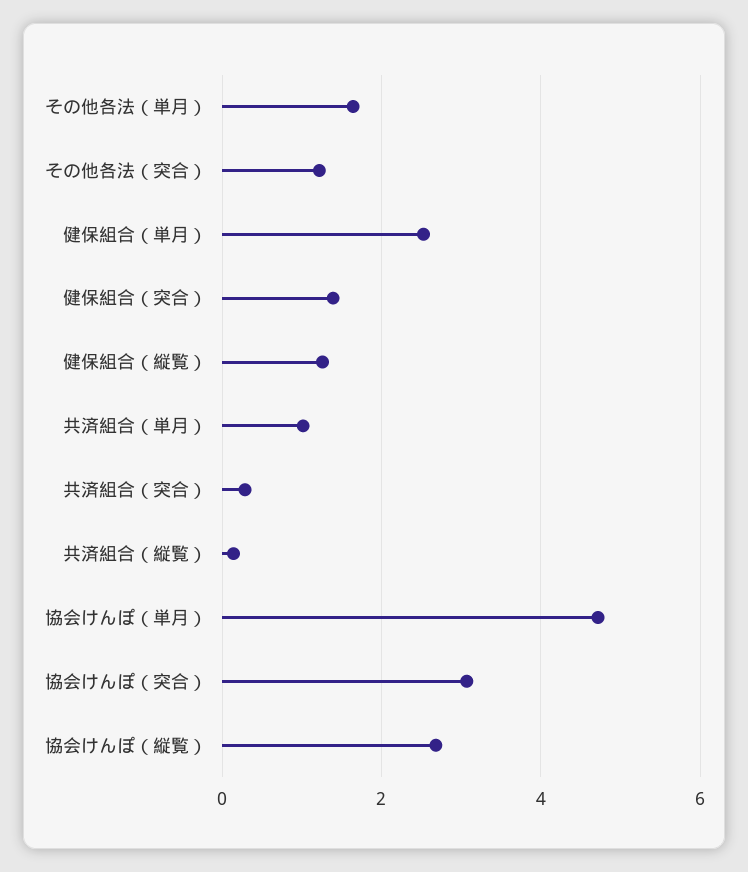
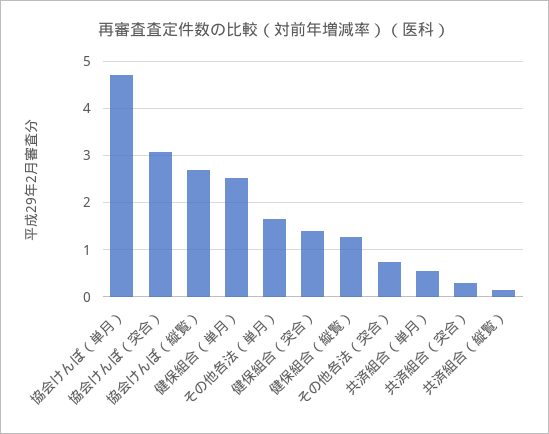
  {
    "その他各法（単月）": 1.6,
-   "その他各法（突合）": 1.2,
+   "その他各法（突合）": 0.8,
    "健保組合（単月）": 2.6,
    "健保組合（突合）": 1.4,
    "健保組合（縦覧）": 1.2,
-   "共済組合（単月）": 1,
+   "共済組合（単月）": 0.6,
    "共済組合（突合）": 0.2,
    "共済組合（縦覧）": 0.2,
    "協会けんぽ（単月）": 4.8,
    "協会けんぽ（突合）": 3,
    "協会けんぽ（縦覧）": 2.6
  }

